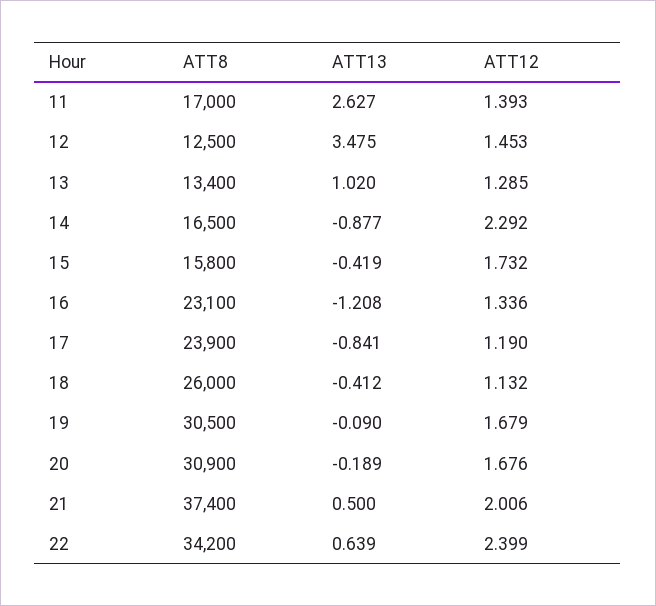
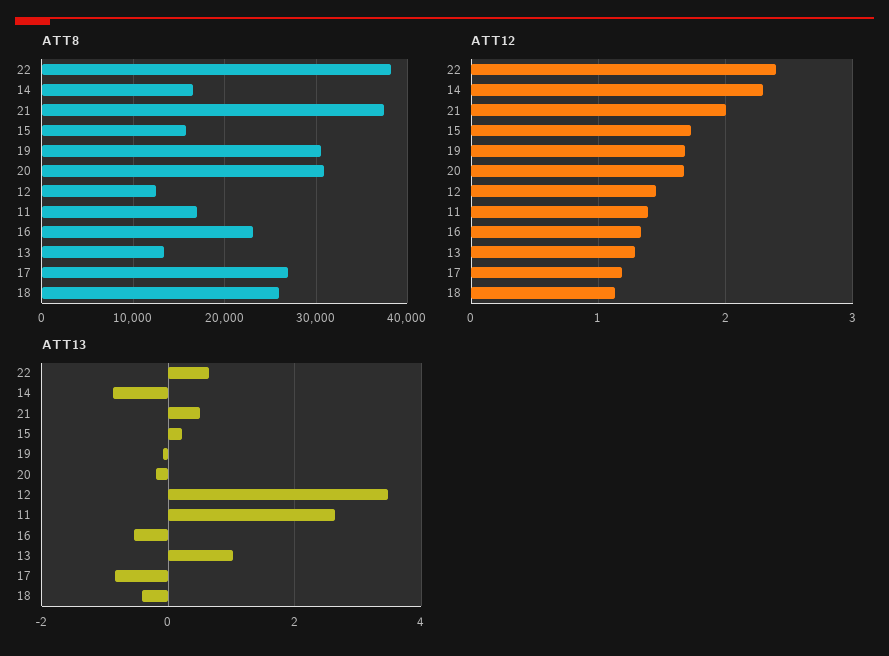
  {
    "ATT8": {
      "11": 17000,
      "12": 12500,
      "13": 13400,
      "14": 16500,
      "15": 15800,
      "16": 23100,
-     "17": 23900,
+     "17": 27000,
      "18": 26000,
      "19": 30500,
      "20": 30900,
      "21": 37400,
-     "22": 34200
+     "22": 38000
    },
    "ATT13": {
      "11": 2.627,
      "12": 3.475,
      "13": 1.02,
      "14": -0.877,
-     "15": -0.419,
+     "15": 0.2,
-     "16": -1.208,
+     "16": -0.6,
      "17": -0.841,
      "18": -0.412,
      "19": -0.09,
      "20": -0.189,
      "21": 0.5,
      "22": 0.639
    },
    "ATT12": {
      "11": 1.393,
      "12": 1.453,
      "13": 1.285,
      "14": 2.292,
      "15": 1.732,
      "16": 1.336,
      "17": 1.19,
      "18": 1.132,
      "19": 1.679,
      "20": 1.676,
      "21": 2.006,
      "22": 2.399
    }
  }

